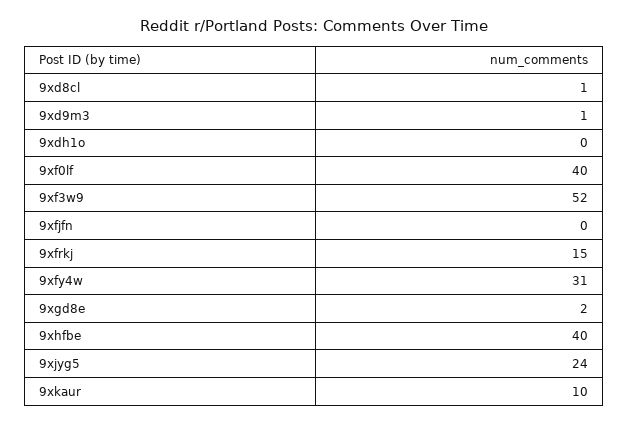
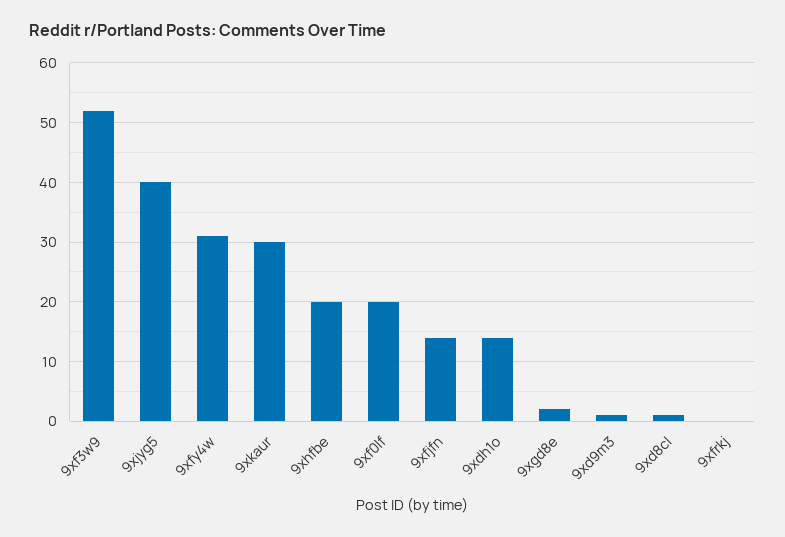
  {
    "9xd8cl": 1,
    "9xd9m3": 1,
-   "9xdh1o": 0,
+   "9xdh1o": 15,
-   "9xf0lf": 40,
+   "9xf0lf": 20,
    "9xf3w9": 52,
-   "9xfjfn": 0,
+   "9xfjfn": 15,
-   "9xfrkj": 15,
+   "9xfrkj": 0,
    "9xfy4w": 31,
    "9xgd8e": 2,
-   "9xhfbe": 40,
+   "9xhfbe": 20,
-   "9xjyg5": 24,
+   "9xjyg5": 40,
-   "9xkaur": 10
+   "9xkaur": 30
  }

